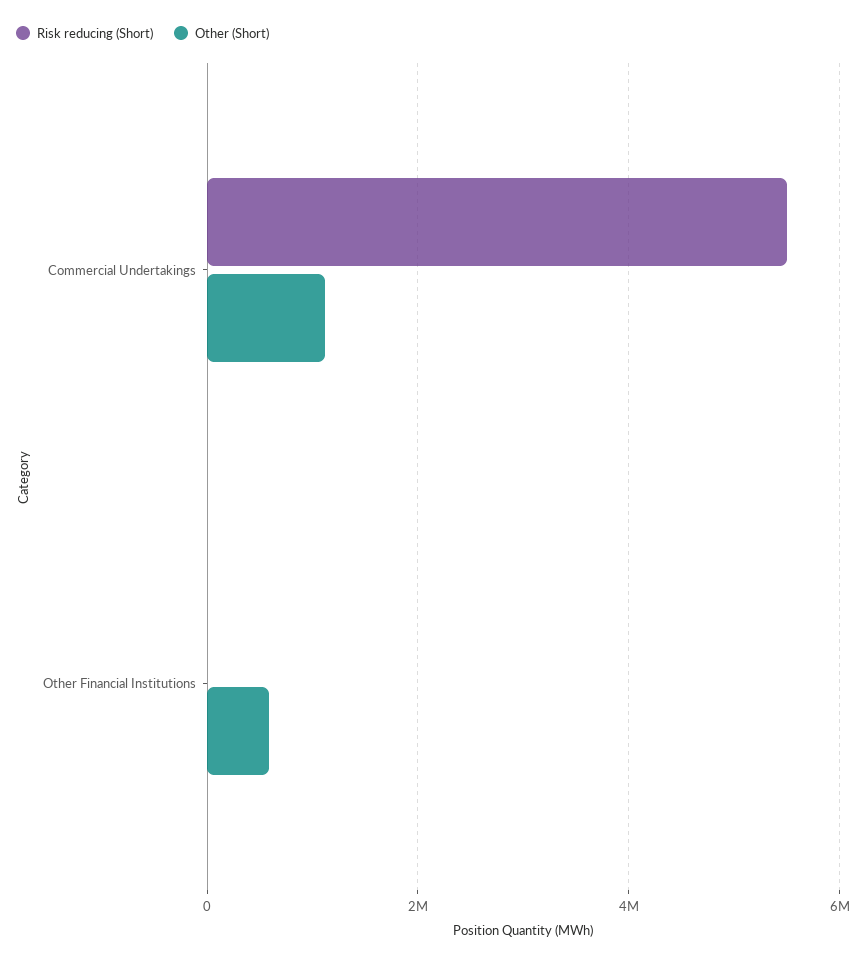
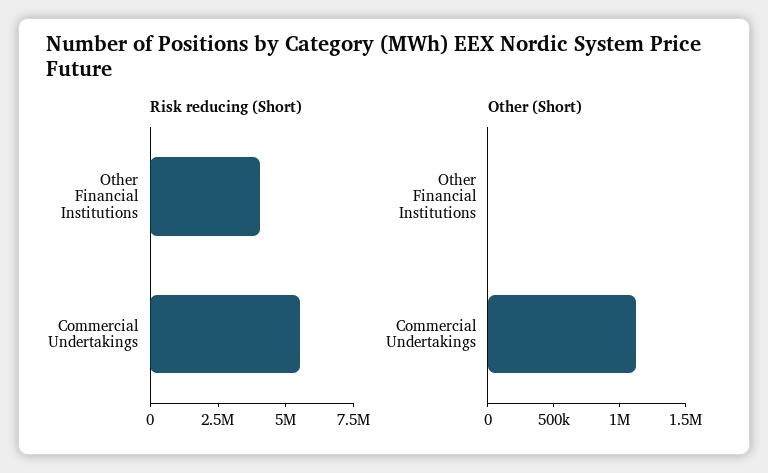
  {
    "Risk reducing (Short)": {
      "Commercial Undertakings": 5600000,
-     "Other Financial Institutions": 0
+     "Other Financial Institutions": 4000000
    },
    "Other (Short)": {
      "Commercial Undertakings": 1100000,
-     "Other Financial Institutions": 600000
+     "Other Financial Institutions": 0
    }
  }

